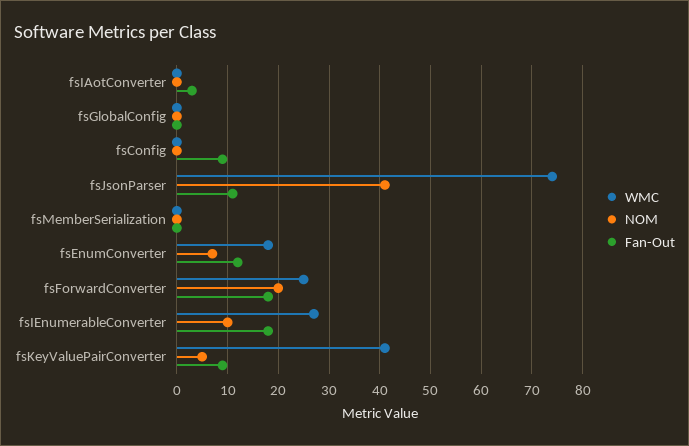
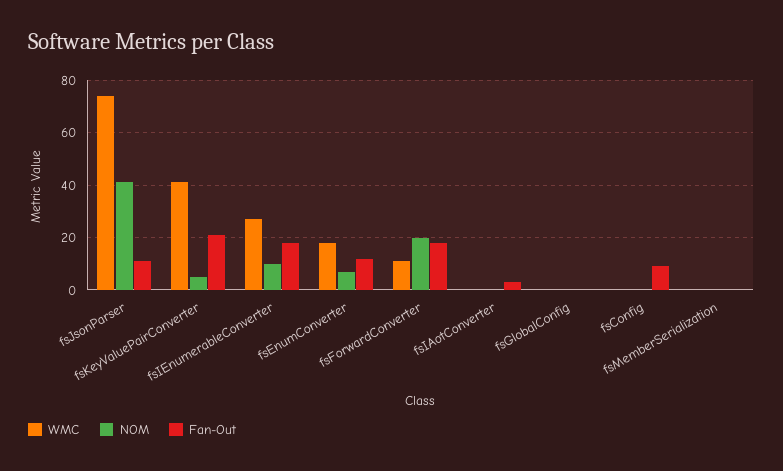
  {
    "WMC": {
      "fsIAotConverter": 0,
      "fsGlobalConfig": 0,
      "fsConfig": 0,
      "fsJsonParser": 75,
      "fsMemberSerialization": 0,
      "fsEnumConverter": 20,
-     "fsForwardConverter": 25,
+     "fsForwardConverter": 10,
      "fsIEnumerableConverter": 25,
      "fsKeyValuePairConverter": 40
    },
    "NOM": {
      "fsIAotConverter": 0,
      "fsGlobalConfig": 0,
      "fsConfig": 0,
      "fsJsonParser": 40,
      "fsMemberSerialization": 0,
      "fsEnumConverter": 5,
      "fsForwardConverter": 20,
      "fsIEnumerableConverter": 10,
      "fsKeyValuePairConverter": 5
    },
    "Fan-Out": {
      "fsIAotConverter": 5,
      "fsGlobalConfig": 0,
      "fsConfig": 10,
      "fsJsonParser": 10,
      "fsMemberSerialization": 0,
      "fsEnumConverter": 10,
      "fsForwardConverter": 20,
      "fsIEnumerableConverter": 20,
-     "fsKeyValuePairConverter": 10
+     "fsKeyValuePairConverter": 20
    }
  }

